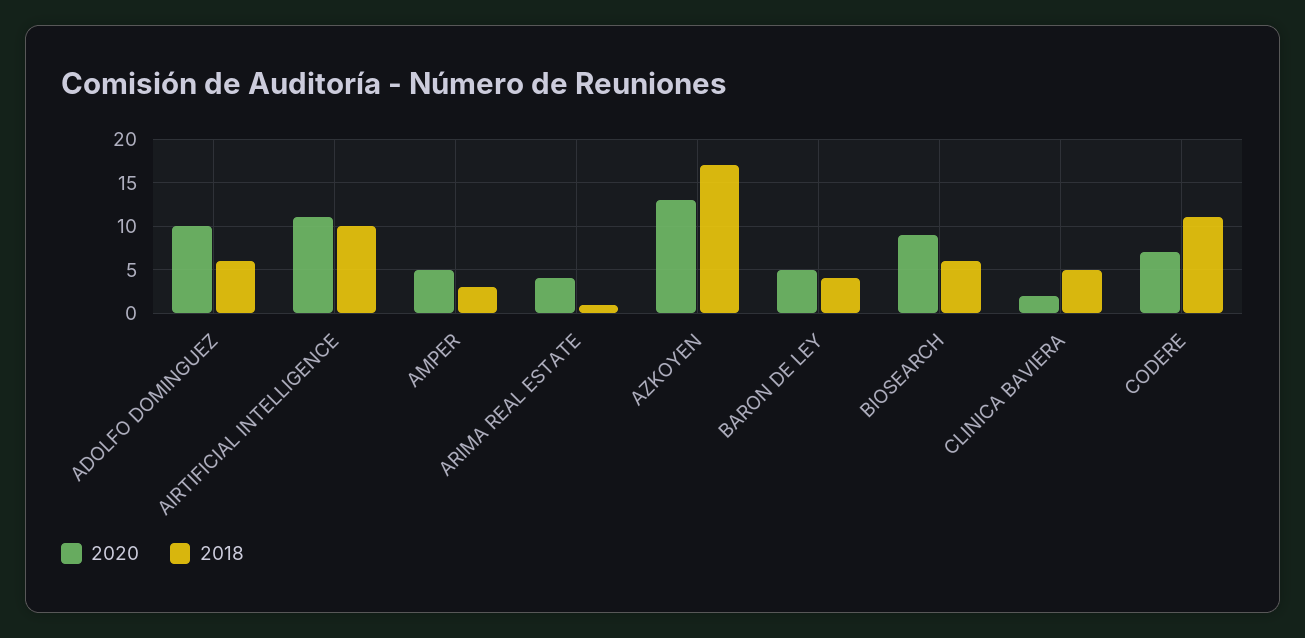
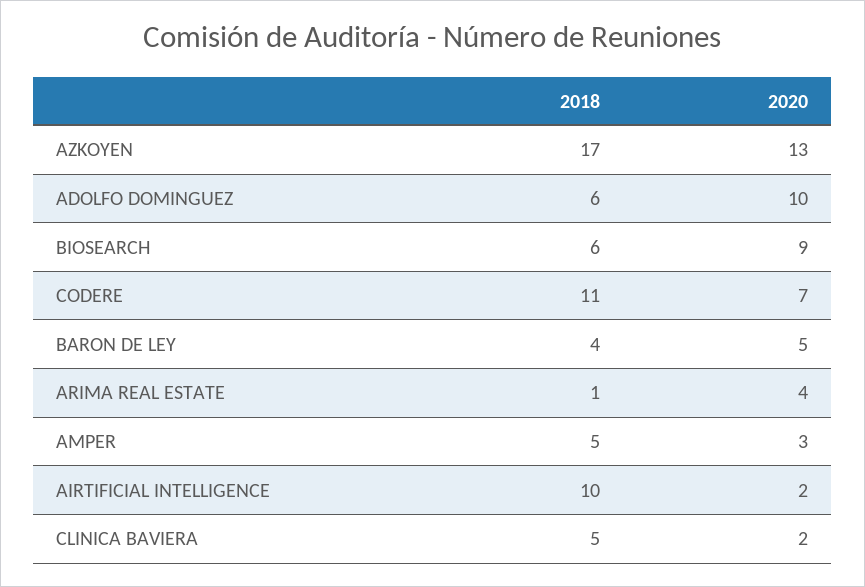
  {
    "2020": {
      "ADOLFO DOMINGUEZ": 10,
-     "AIRTIFICIAL INTELLIGENCE": 11,
+     "AIRTIFICIAL INTELLIGENCE": 2,
-     "AMPER": 5,
+     "AMPER": 3,
      "ARIMA REAL ESTATE": 4,
      "AZKOYEN": 13,
      "BARON DE LEY": 5,
      "BIOSEARCH": 9,
      "CLINICA BAVIERA": 2,
      "CODERE": 7
    },
    "2018": {
      "ADOLFO DOMINGUEZ": 6,
      "AIRTIFICIAL INTELLIGENCE": 10,
-     "AMPER": 3,
+     "AMPER": 5,
      "ARIMA REAL ESTATE": 1,
      "AZKOYEN": 17,
      "BARON DE LEY": 4,
      "BIOSEARCH": 6,
      "CLINICA BAVIERA": 5,
      "CODERE": 11
    }
  }

